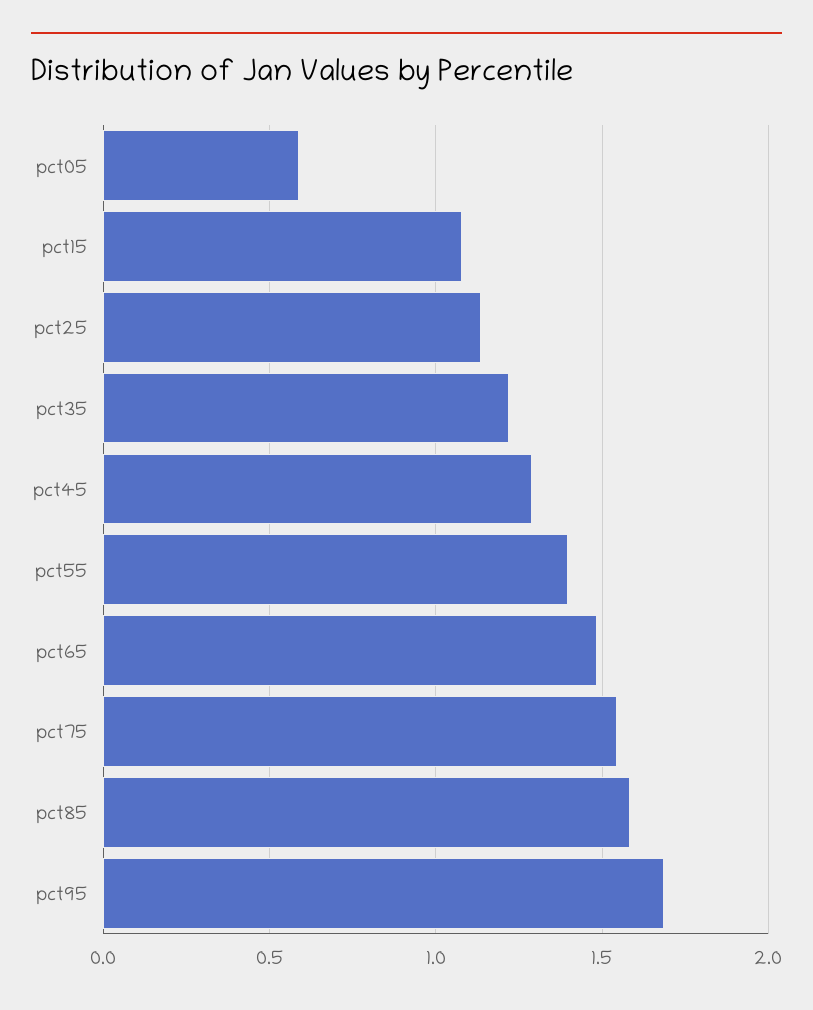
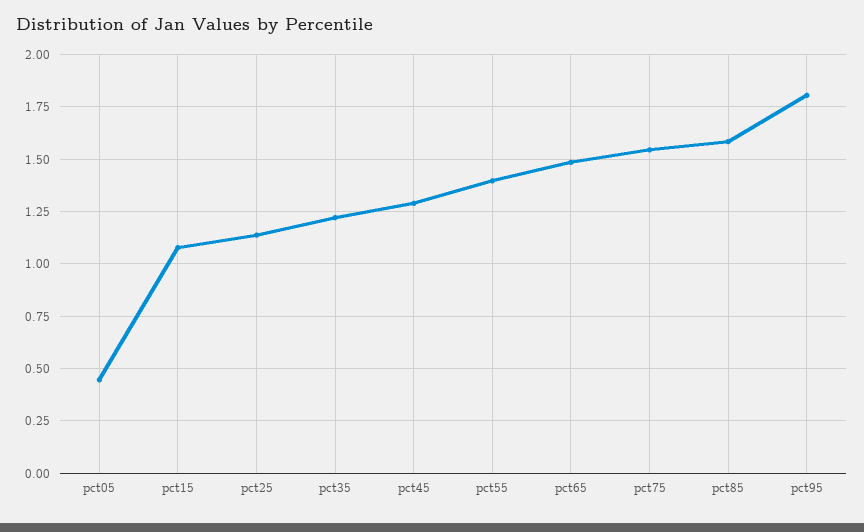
  {
-   "pct05": 0.6,
+   "pct05": 0.45,
    "pct15": 1.1,
    "pct25": 1.15,
    "pct35": 1.2,
    "pct45": 1.3,
    "pct55": 1.4,
    "pct65": 1.5,
    "pct75": 1.55,
    "pct85": 1.6,
-   "pct95": 1.7
+   "pct95": 1.8
  }

